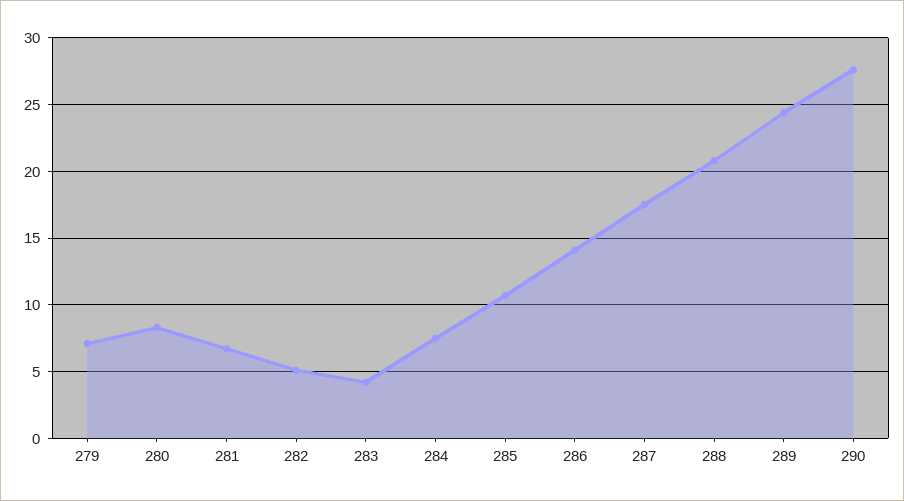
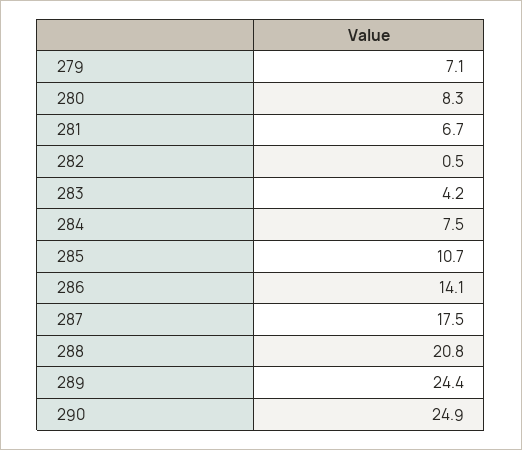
  {
    "279": 7.1,
    "280": 8.3,
    "281": 6.7,
-   "282": 5,
+   "282": 0.5,
    "283": 4.2,
    "284": 7.5,
    "285": 10.7,
    "286": 14.1,
    "287": 17.5,
    "288": 20.8,
    "289": 24.4,
-   "290": 27.5
+   "290": 24.9
  }

